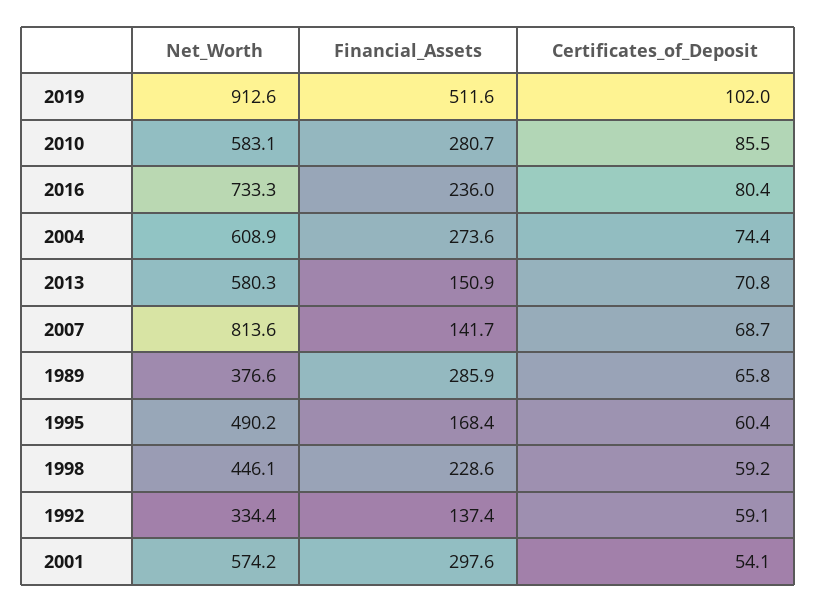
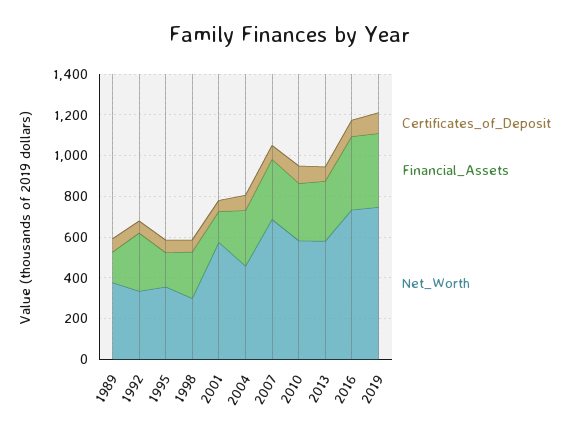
  {
    "Net_Worth": {
-     "2019": 912.6,
+     "2019": 750,
      "2010": 583.1,
      "2016": 733.3,
-     "2004": 608.9,
+     "2004": 450,
      "2013": 580.3,
-     "2007": 813.6,
+     "2007": 700,
      "1989": 376.6,
-     "1995": 490.2,
+     "1995": 350,
-     "1998": 446.1,
+     "1998": 300,
      "1992": 334.4,
      "2001": 574.2
    },
    "Financial_Assets": {
-     "2019": 511.6,
+     "2019": 350,
      "2010": 280.7,
-     "2016": 236,
+     "2016": 350,
      "2004": 273.6,
-     "2013": 150.9,
+     "2013": 300,
-     "2007": 141.7,
+     "2007": 300,
-     "1989": 285.9,
+     "1989": 150,
      "1995": 168.4,
      "1998": 228.6,
-     "1992": 137.4,
+     "1992": 300,
-     "2001": 297.6
+     "2001": 150
    },
    "Certificates_of_Deposit": {
      "2019": 102,
      "2010": 85.5,
      "2016": 80.4,
      "2004": 74.4,
      "2013": 70.8,
      "2007": 68.7,
      "1989": 65.8,
      "1995": 60.4,
      "1998": 59.2,
      "1992": 59.1,
      "2001": 54.1
    }
  }

